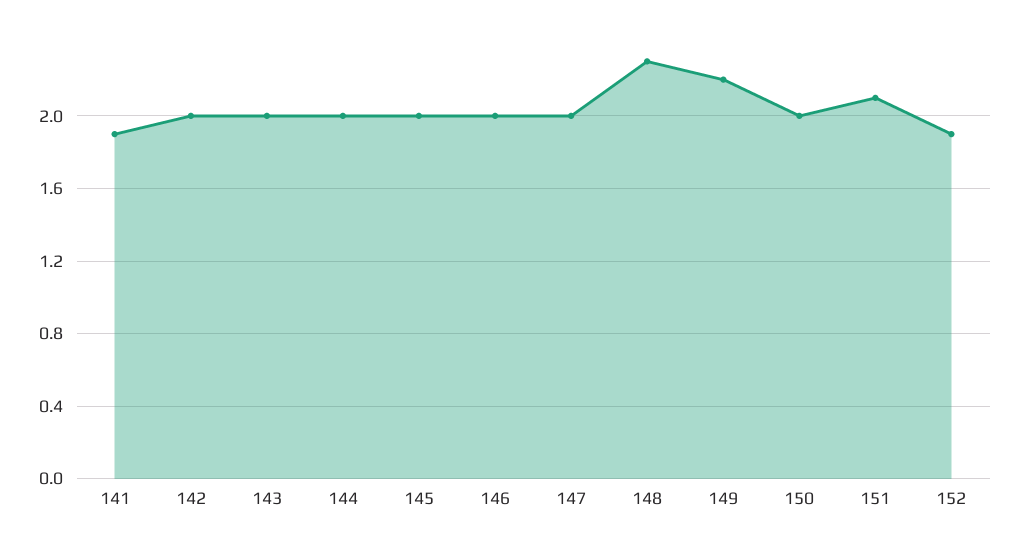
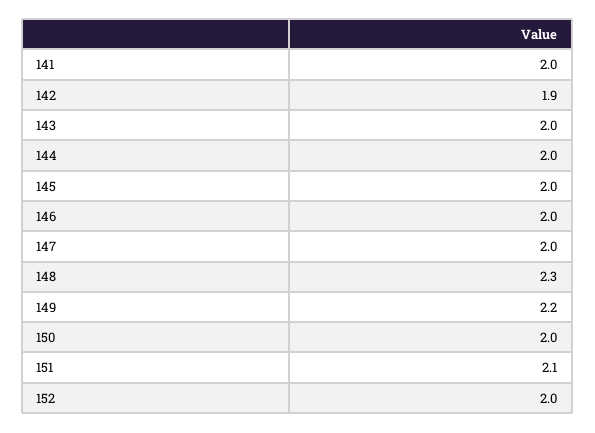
  {
-   "141": 1.9,
+   "141": 2,
-   "142": 2,
+   "142": 1.9,
    "143": 2,
    "144": 2,
    "145": 2,
    "146": 2,
    "147": 2,
    "148": 2.3,
    "149": 2.2,
    "150": 2,
    "151": 2.1,
-   "152": 1.9
+   "152": 2
  }

